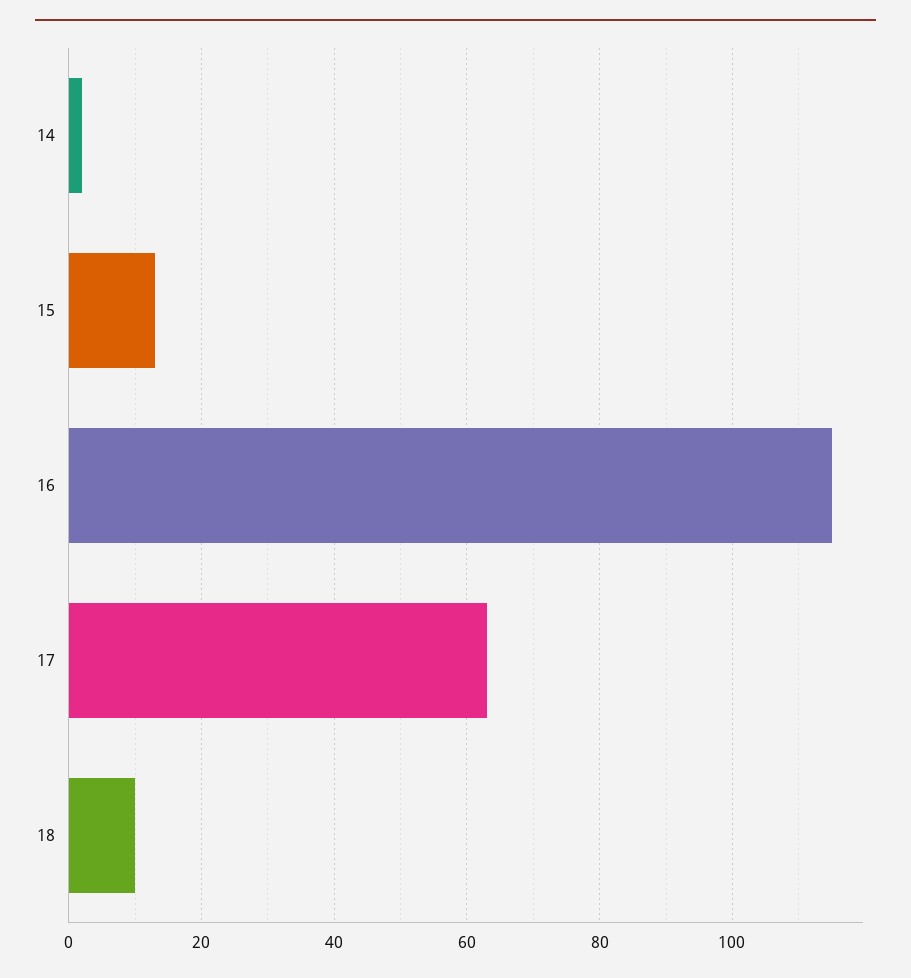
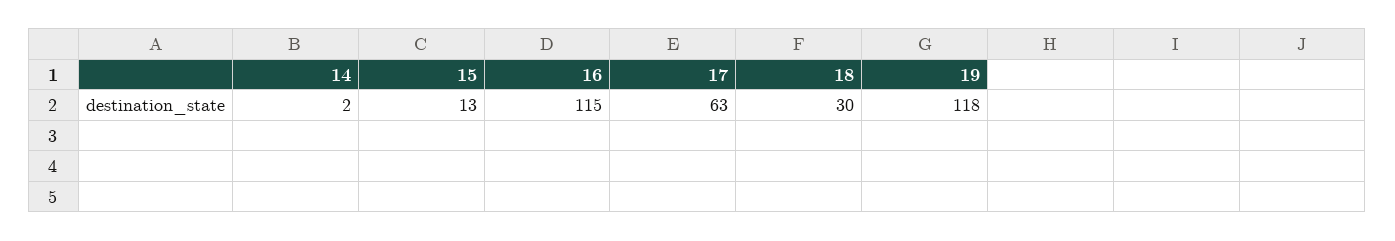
  {
    "14": 2,
    "15": 13,
    "16": 115,
    "17": 63,
-   "18": 10
+   "18": 30,
+   "19": 118
  }

